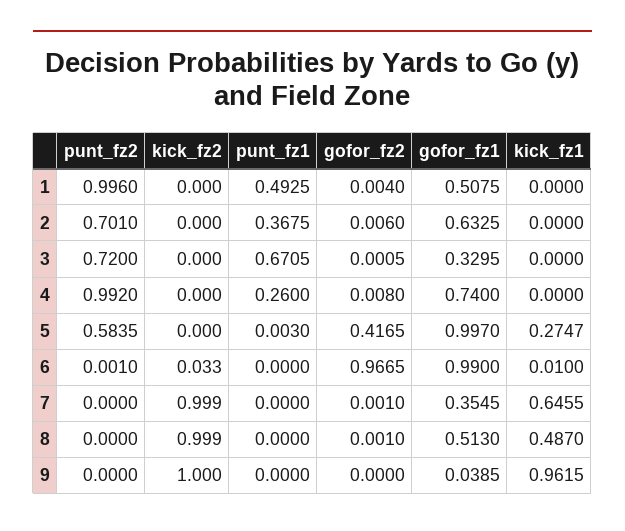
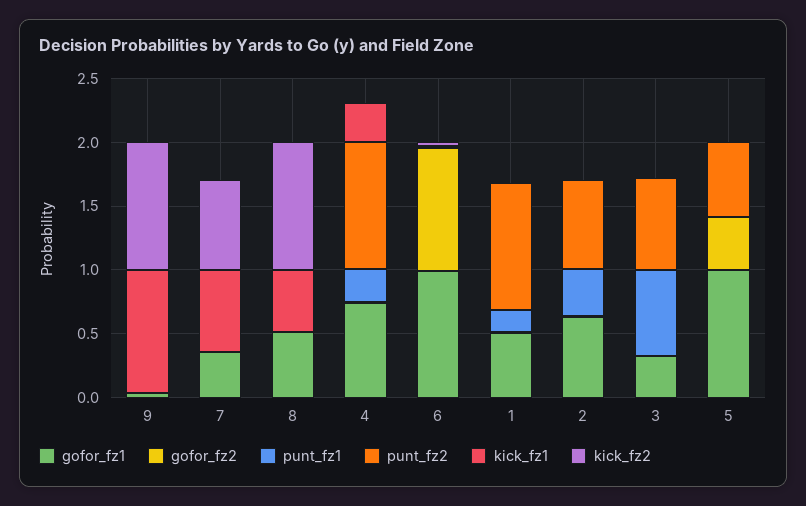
  {
    "punt_fz2": {
      "1": 0.996,
      "2": 0.701,
      "3": 0.72,
      "4": 0.992,
      "5": 0.5835,
      "6": 0.001,
      "7": 0,
      "8": 0,
      "9": 0
    },
    "kick_fz2": {
      "1": 0,
      "2": 0,
      "3": 0,
      "4": 0,
      "5": 0,
      "6": 0.033,
-     "7": 0.999,
+     "7": 0.7,
      "8": 0.999,
      "9": 1
    },
    "punt_fz1": {
-     "1": 0.4925,
+     "1": 0.2,
      "2": 0.3675,
      "3": 0.6705,
      "4": 0.26,
      "5": 0.003,
      "6": 0,
      "7": 0,
      "8": 0,
      "9": 0
    },
    "gofor_fz2": {
      "1": 0.004,
      "2": 0.006,
      "3": 0.0005,
      "4": 0.008,
      "5": 0.4165,
      "6": 0.9665,
      "7": 0.001,
      "8": 0.001,
      "9": 0
    },
    "gofor_fz1": {
      "1": 0.5075,
      "2": 0.6325,
      "3": 0.3295,
      "4": 0.74,
      "5": 0.997,
      "6": 0.99,
      "7": 0.3545,
      "8": 0.513,
      "9": 0.0385
    },
    "kick_fz1": {
      "1": 0,
      "2": 0,
      "3": 0,
-     "4": 0,
+     "4": 0.3,
-     "5": 0.2747,
+     "5": 0,
      "6": 0.01,
      "7": 0.6455,
      "8": 0.487,
      "9": 0.9615
    }
  }

